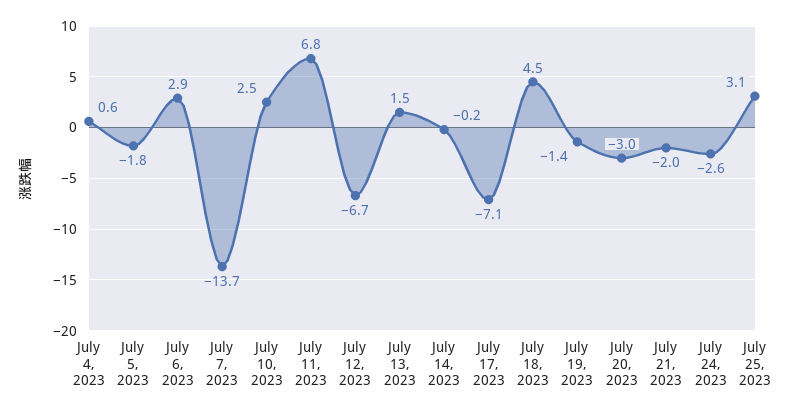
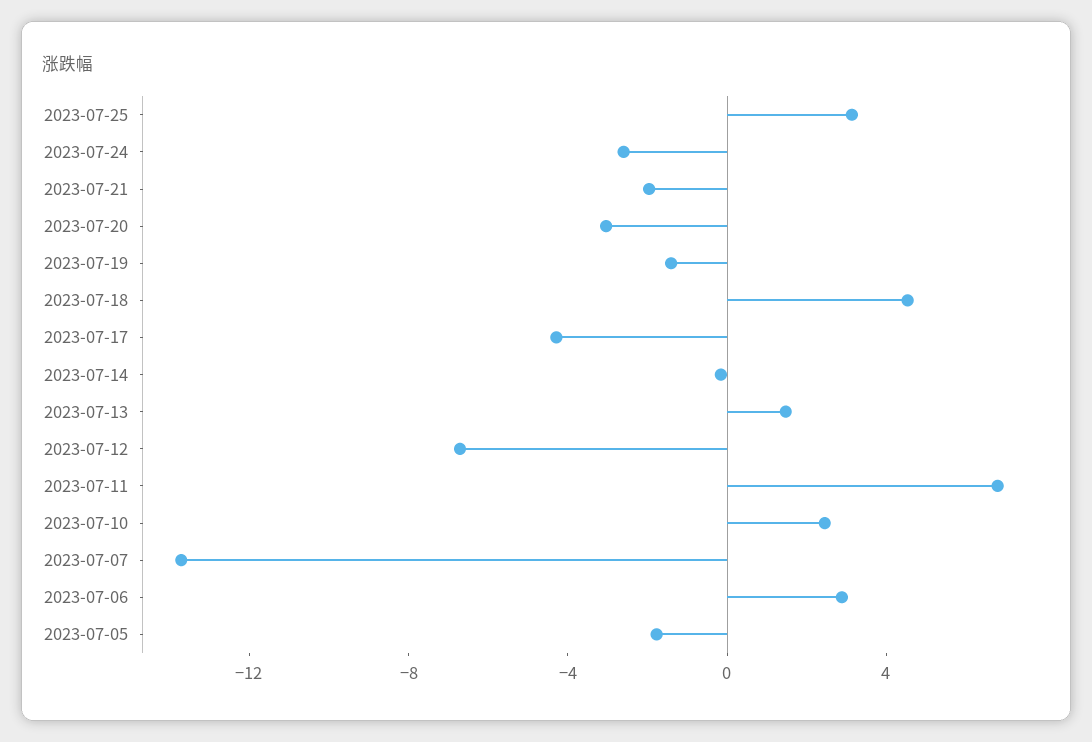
  {
-   "July 4, 2023": 0.6,
    "July 5, 2023": -1.8,
    "July 6, 2023": 2.9,
    "July 7, 2023": -13.7,
    "July 10, 2023": 2.5,
    "July 11, 2023": 6.8,
    "July 12, 2023": -6.7,
    "July 13, 2023": 1.5,
    "July 14, 2023": -0.2,
-   "July 17, 2023": -7.1,
+   "July 17, 2023": -4,
    "July 18, 2023": 4.5,
    "July 19, 2023": -1.4,
    "July 20, 2023": -3,
    "July 21, 2023": -2,
    "July 24, 2023": -2.6,
    "July 25, 2023": 3.1
  }

